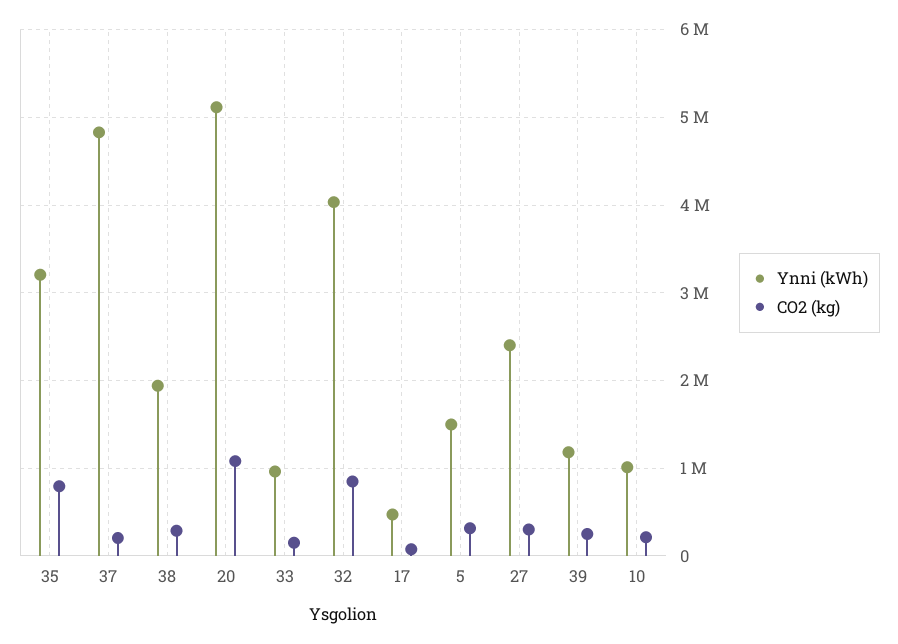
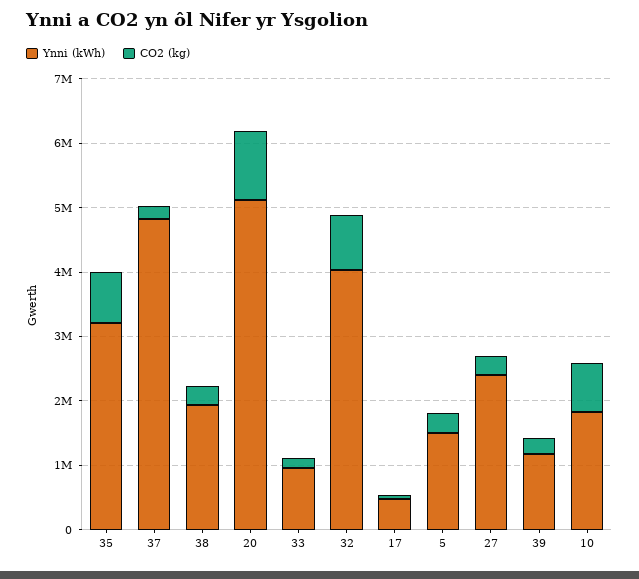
  {
    "Ynni (kWh)": {
      "35": 3200000,
      "37": 4800000,
      "38": 1900000,
      "20": 5100000,
      "33": 1000000,
      "32": 4000000,
      "17": 500000,
      "5": 1500000,
      "27": 2400000,
      "39": 1200000,
-     "10": 1000000
+     "10": 1800000
    },
    "CO2 (kg)": {
      "35": 800000,
      "37": 200000,
      "38": 300000,
      "20": 1100000,
      "33": 100000,
      "32": 800000,
      "17": 100000,
      "5": 300000,
      "27": 300000,
      "39": 200000,
-     "10": 200000
+     "10": 800000
    }
  }

